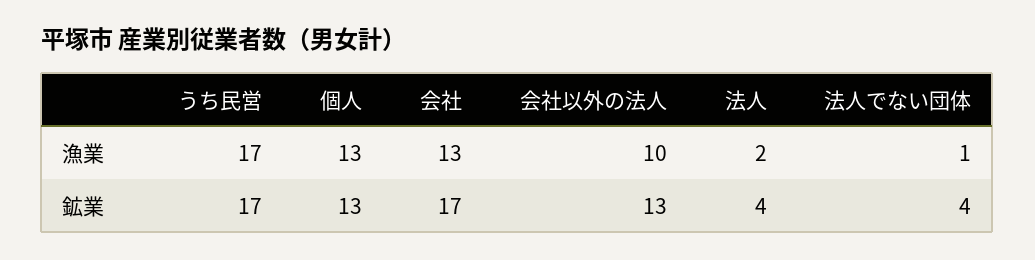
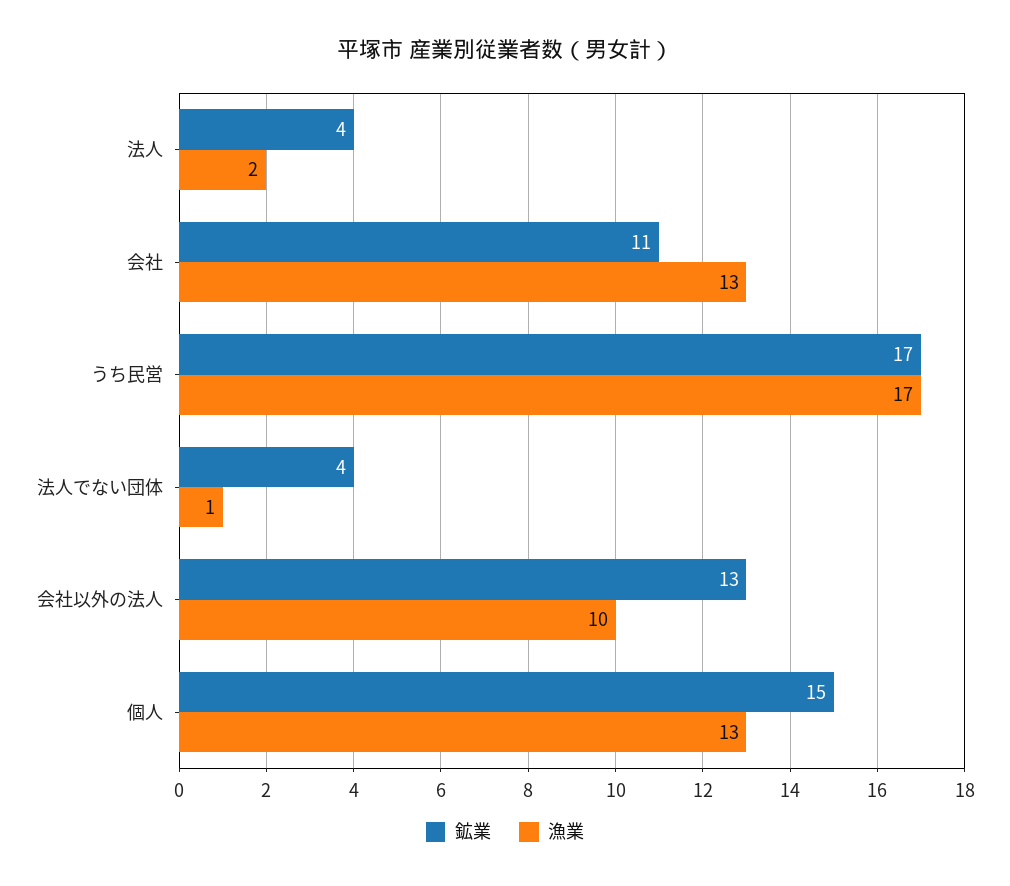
  {
    "漁業": {
      "うち民営": 17,
      "個人": 13,
      "会社": 13,
      "会社以外の法人": 10,
      "法人": 2,
      "法人でない団体": 1
    },
    "鉱業": {
      "うち民営": 17,
-     "個人": 13,
+     "個人": 15,
-     "会社": 17,
+     "会社": 11,
      "会社以外の法人": 13,
      "法人": 4,
      "法人でない団体": 4
    }
  }

